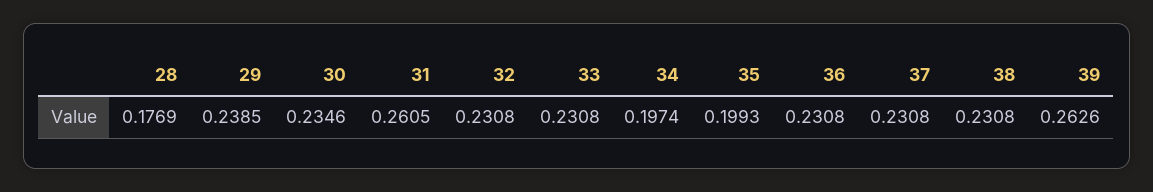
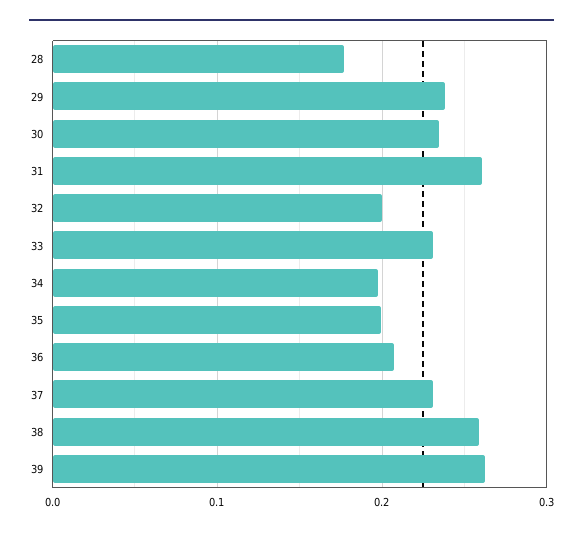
  {
    "28": 0.1769,
    "29": 0.2385,
    "30": 0.2346,
    "31": 0.2605,
-   "32": 0.2308,
+   "32": 0.2,
    "33": 0.2308,
    "34": 0.1974,
    "35": 0.1993,
-   "36": 0.2308,
+   "36": 0.21,
    "37": 0.2308,
-   "38": 0.2308,
+   "38": 0.26,
    "39": 0.2626
  }

